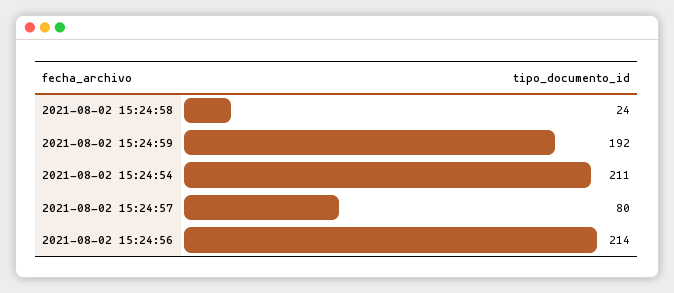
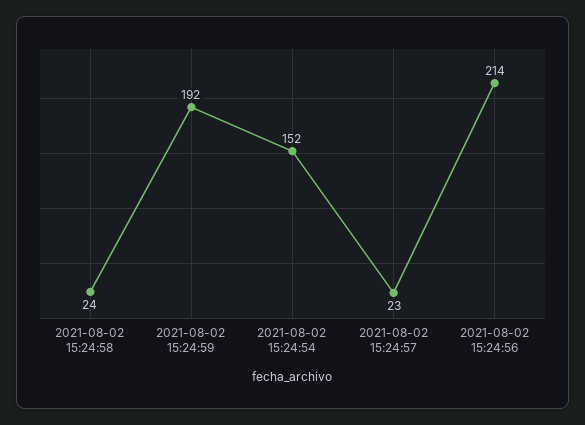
  {
    "2021-08-02 15:24:58": 24,
    "2021-08-02 15:24:59": 192,
-   "2021-08-02 15:24:54": 211,
+   "2021-08-02 15:24:54": 152,
-   "2021-08-02 15:24:57": 80,
+   "2021-08-02 15:24:57": 23,
    "2021-08-02 15:24:56": 214
  }

